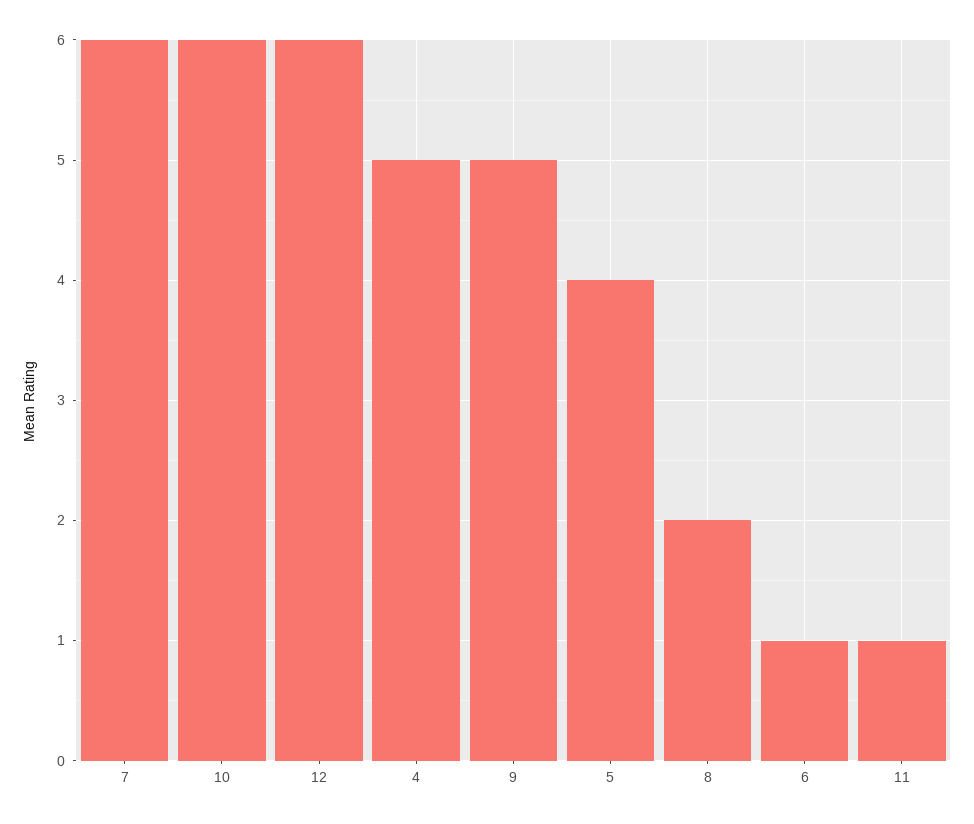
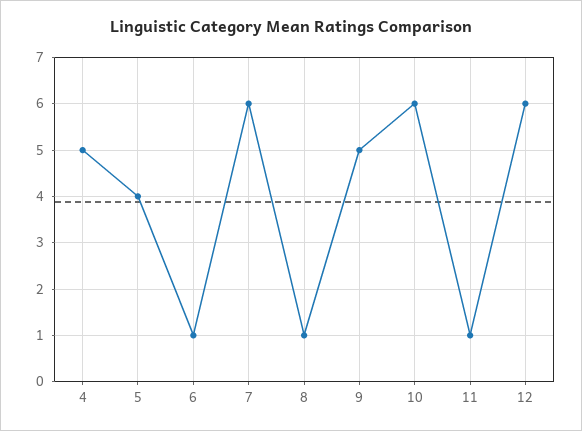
  {
    "7": 6,
    "10": 6,
    "12": 6,
    "4": 5,
    "9": 5,
    "5": 4,
-   "8": 2,
+   "8": 1,
    "6": 1,
    "11": 1
  }

